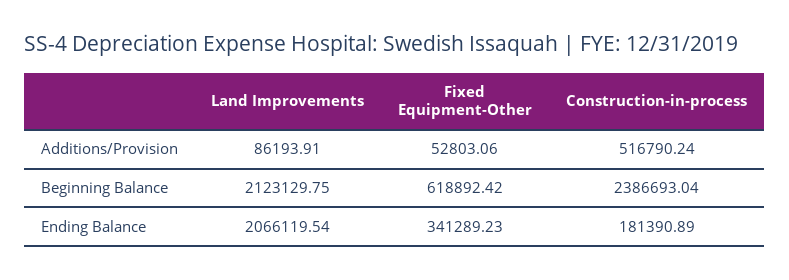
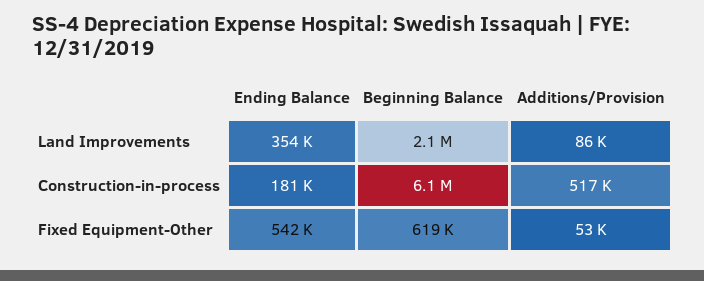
  {
    "Land Improvements": {
      "Additions/Provision": 86193.91,
      "Beginning Balance": 2123129.75,
-     "Ending Balance": 2066119.54
+     "Ending Balance": 354000
    },
    "Fixed Equipment-Other": {
      "Additions/Provision": 52803.06,
      "Beginning Balance": 618892.42,
-     "Ending Balance": 341289.23
+     "Ending Balance": 542000
    },
    "Construction-in-process": {
      "Additions/Provision": 516790.24,
-     "Beginning Balance": 2386693.04,
+     "Beginning Balance": 6100000,
      "Ending Balance": 181390.89
    }
  }

